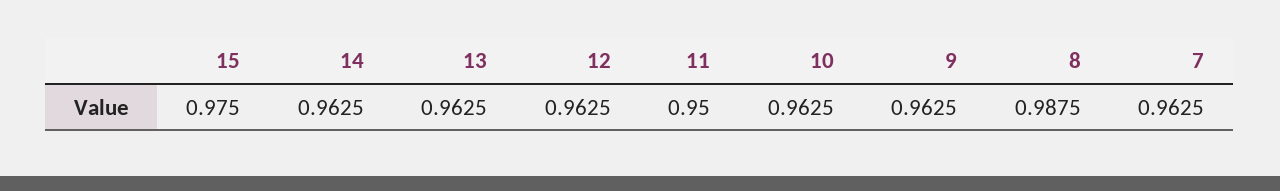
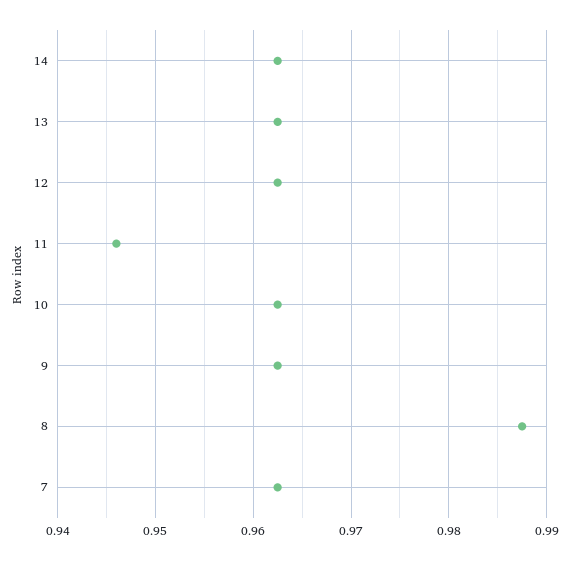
  {
-   "15": 0.975,
    "14": 0.9625,
    "13": 0.9625,
    "12": 0.9625,
-   "11": 0.95,
+   "11": 0.946,
    "10": 0.9625,
    "9": 0.9625,
    "8": 0.9875,
    "7": 0.9625
  }

